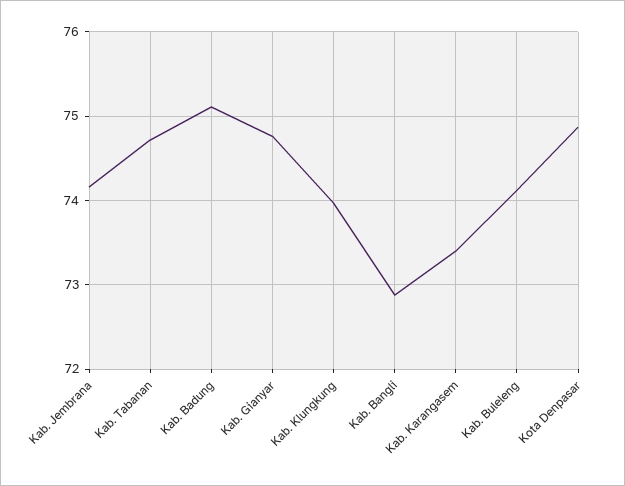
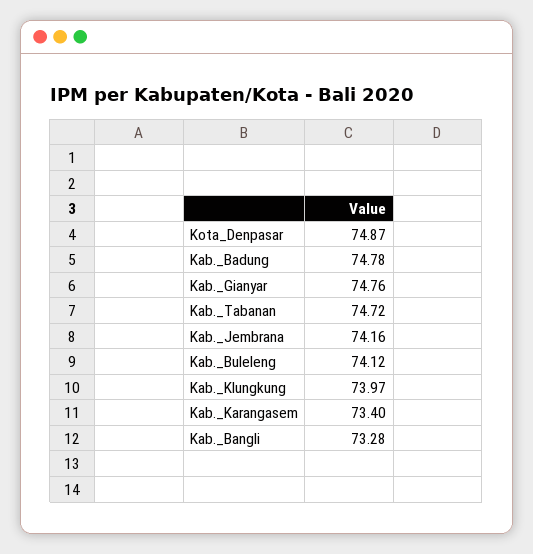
  {
    "Kab. Jembrana": 74.16,
    "Kab. Tabanan": 74.72,
-   "Kab. Badung": 75.1,
+   "Kab. Badung": 74.78,
    "Kab. Gianyar": 74.76,
    "Kab. Klungkung": 73.97,
-   "Kab. Bangli": 72.9,
+   "Kab. Bangli": 73.28,
    "Kab. Karangasem": 73.4,
    "Kab. Buleleng": 74.12,
    "Kota Denpasar": 74.87
  }

